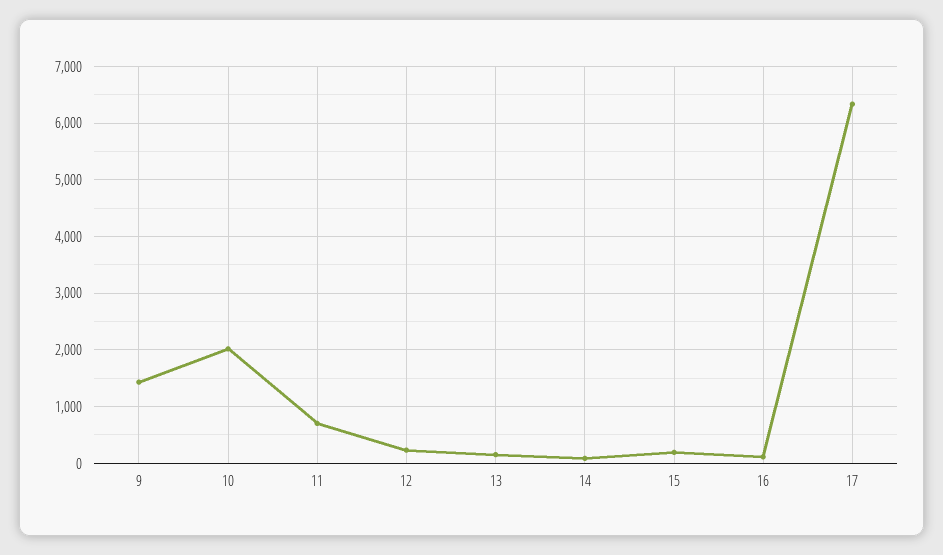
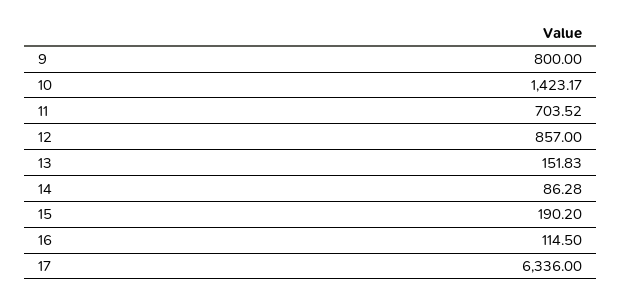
  {
-   "9": 1400,
+   "9": 800,
-   "10": 2000,
+   "10": 1423.17,
    "11": 703.52,
-   "12": 200,
+   "12": 857,
    "13": 151.83,
    "14": 86.28,
    "15": 190.2,
    "16": 114.5,
    "17": 6336
  }

